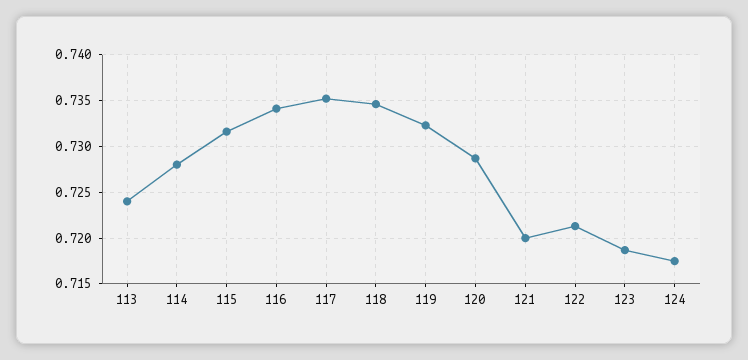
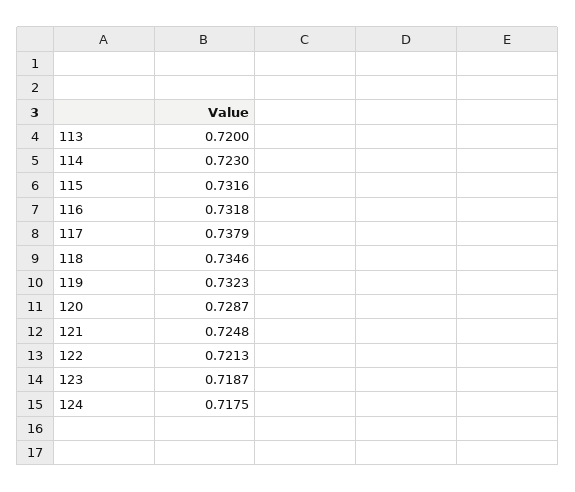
  {
-   "113": 0.724,
+   "113": 0.72,
-   "114": 0.728,
+   "114": 0.723,
    "115": 0.7316,
-   "116": 0.734,
+   "116": 0.7318,
-   "117": 0.735,
+   "117": 0.7379,
    "118": 0.7346,
    "119": 0.7323,
    "120": 0.7287,
-   "121": 0.72,
+   "121": 0.7248,
    "122": 0.7213,
    "123": 0.7187,
    "124": 0.7175
  }

